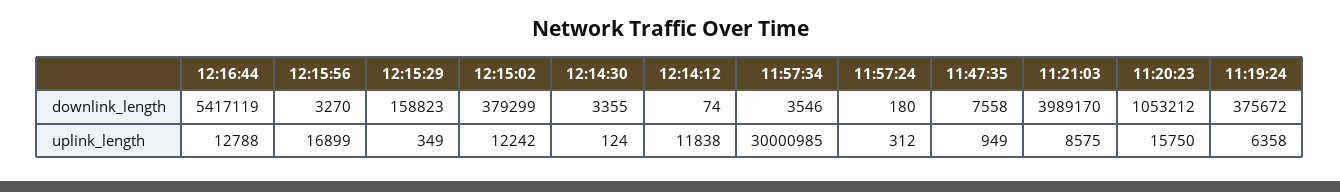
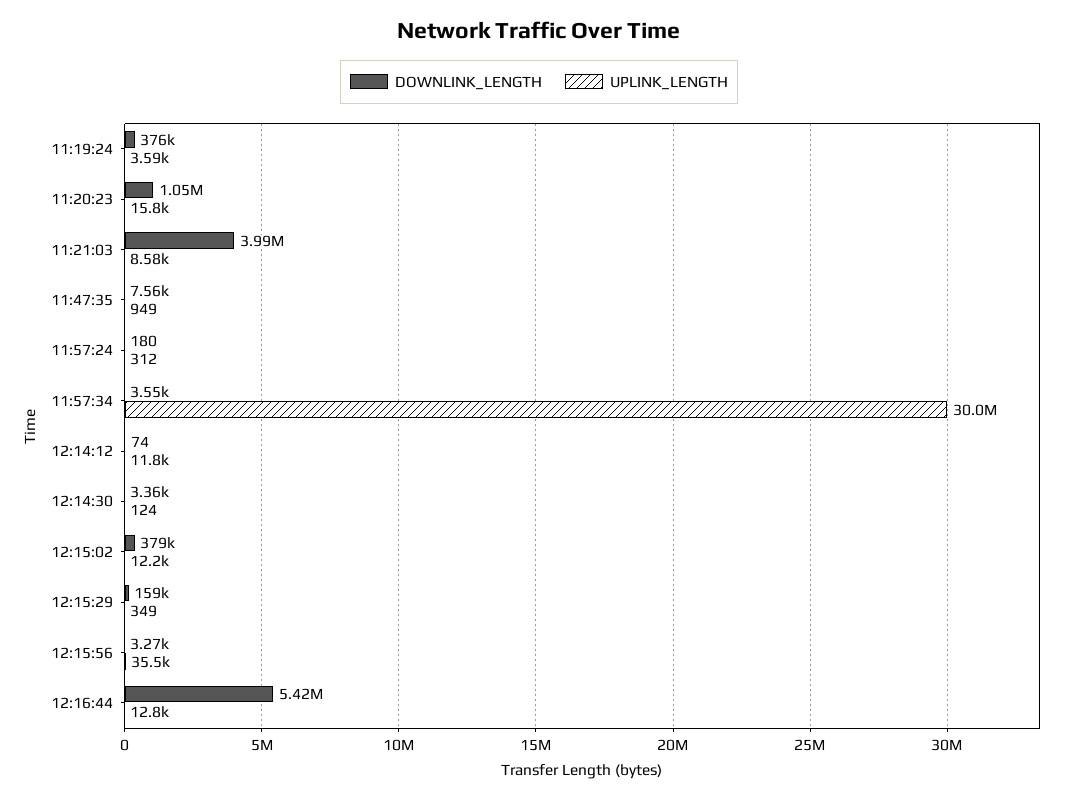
  {
    "downlink_length": {
      "12:16:44": 5417119,
      "12:15:56": 3270,
      "12:15:29": 158823,
      "12:15:02": 379299,
      "12:14:30": 3355,
      "12:14:12": 74,
      "11:57:34": 3546,
      "11:57:24": 180,
      "11:47:35": 7558,
      "11:21:03": 3989170,
      "11:20:23": 1053212,
      "11:19:24": 375672
    },
    "uplink_length": {
      "12:16:44": 12788,
-     "12:15:56": 16899,
+     "12:15:56": 35500,
      "12:15:29": 349,
      "12:15:02": 12242,
      "12:14:30": 124,
      "12:14:12": 11838,
      "11:57:34": 30000985,
      "11:57:24": 312,
      "11:47:35": 949,
      "11:21:03": 8575,
      "11:20:23": 15750,
-     "11:19:24": 6358
+     "11:19:24": 3590
    }
  }

